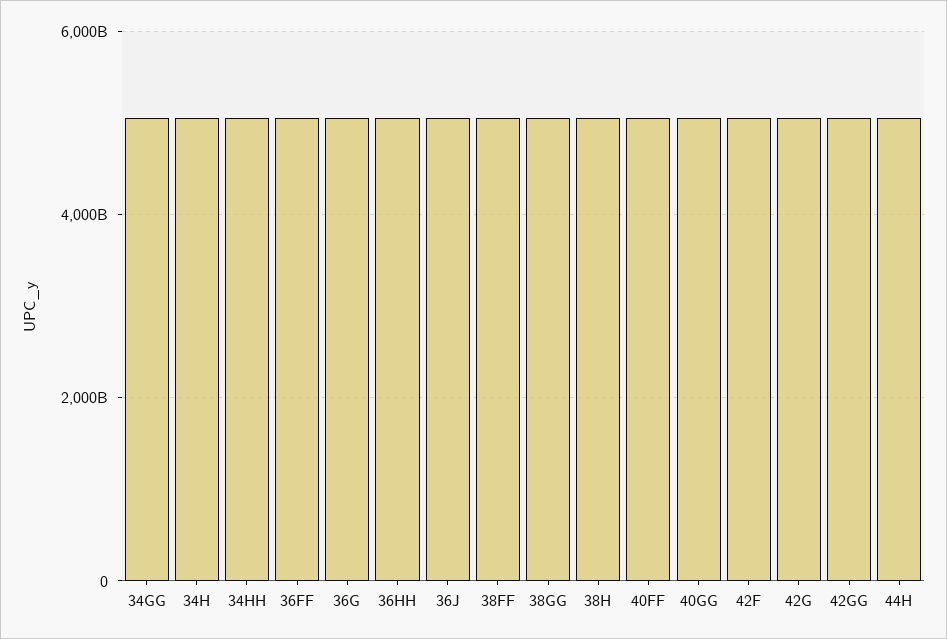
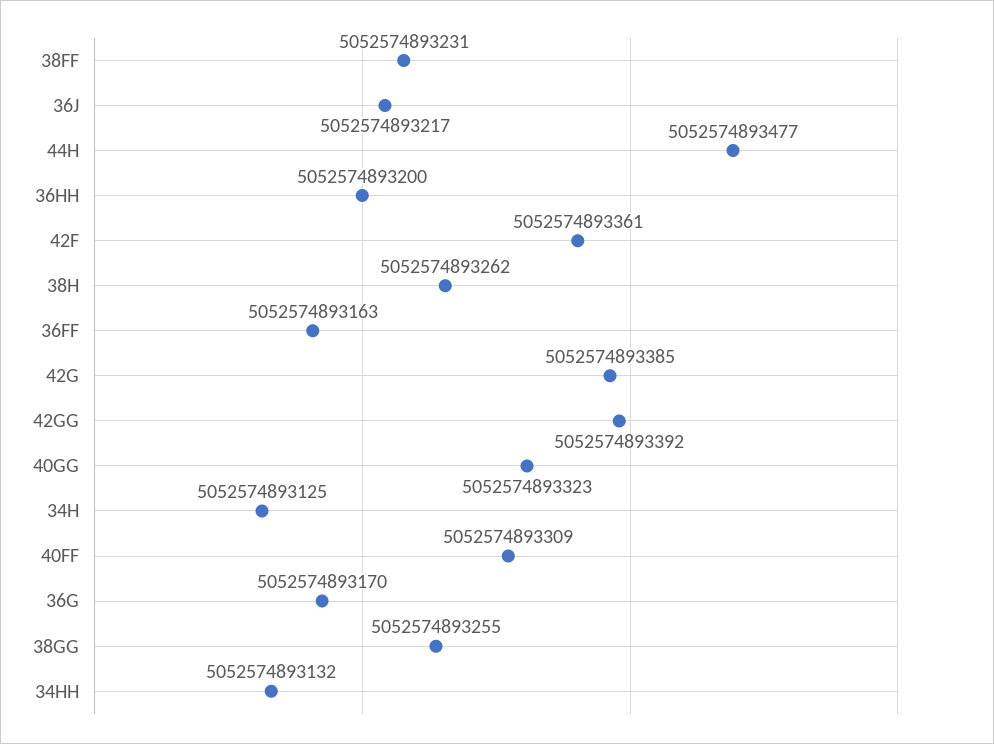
  {
-   "34GG": 5000000000000,
    "34H": 5052574893125,
    "34HH": 5052574893132,
    "36FF": 5052574893163,
    "36G": 5052574893170,
    "36HH": 5052574893200,
    "36J": 5052574893217,
    "38FF": 5052574893231,
    "38GG": 5052574893255,
    "38H": 5052574893262,
    "40FF": 5052574893309,
    "40GG": 5052574893323,
    "42F": 5052574893361,
    "42G": 5052574893385,
    "42GG": 5052574893392,
    "44H": 5052574893477
  }

